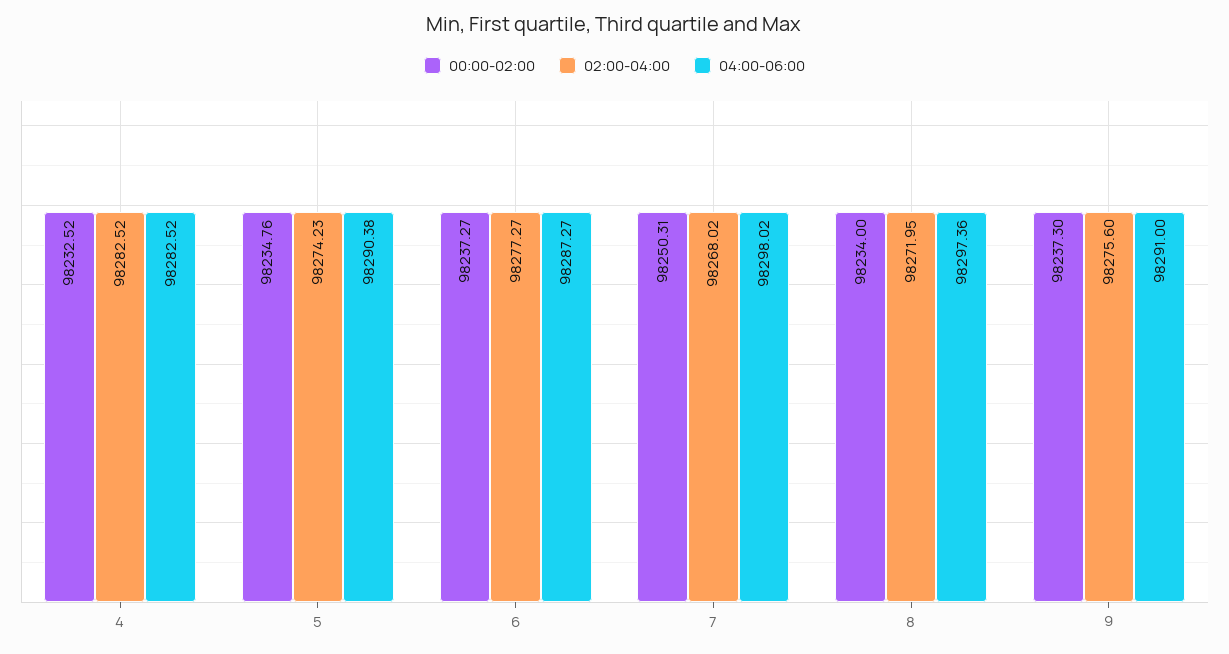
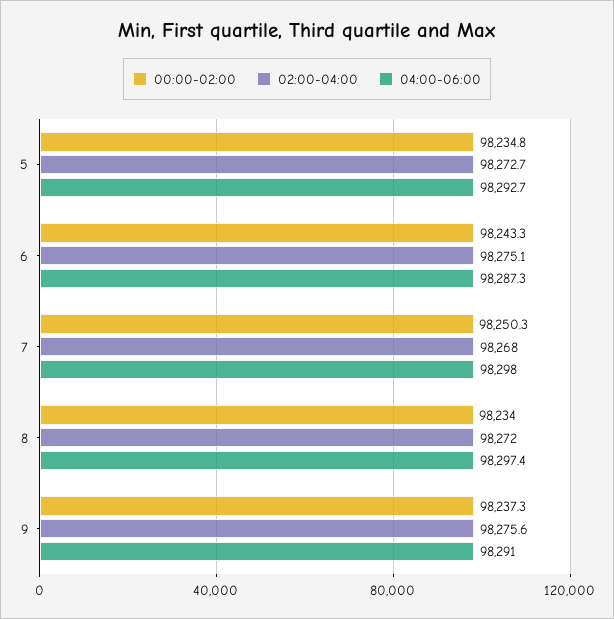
  {
    "00:00-02:00": {
-     "4": 98232.52,
      "5": 98234.76,
-     "6": 98237.27,
+     "6": 98243.3,
      "7": 98250.31,
      "8": 98234,
      "9": 98237.3
    },
    "02:00-04:00": {
-     "4": 98282.52,
-     "5": 98274.23,
+     "5": 98272.7,
-     "6": 98277.27,
+     "6": 98275.1,
      "7": 98268.02,
      "8": 98271.95,
      "9": 98275.6
    },
    "04:00-06:00": {
-     "4": 98282.52,
-     "5": 98290.38,
+     "5": 98292.7,
      "6": 98287.27,
      "7": 98298.02,
      "8": 98297.36,
      "9": 98291
    }
  }

